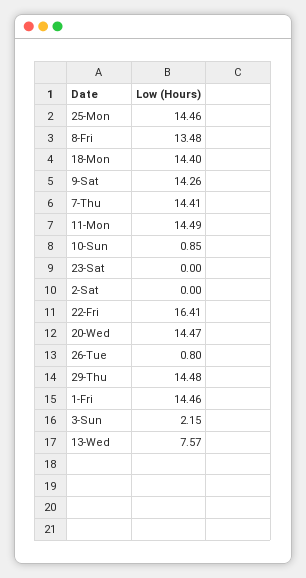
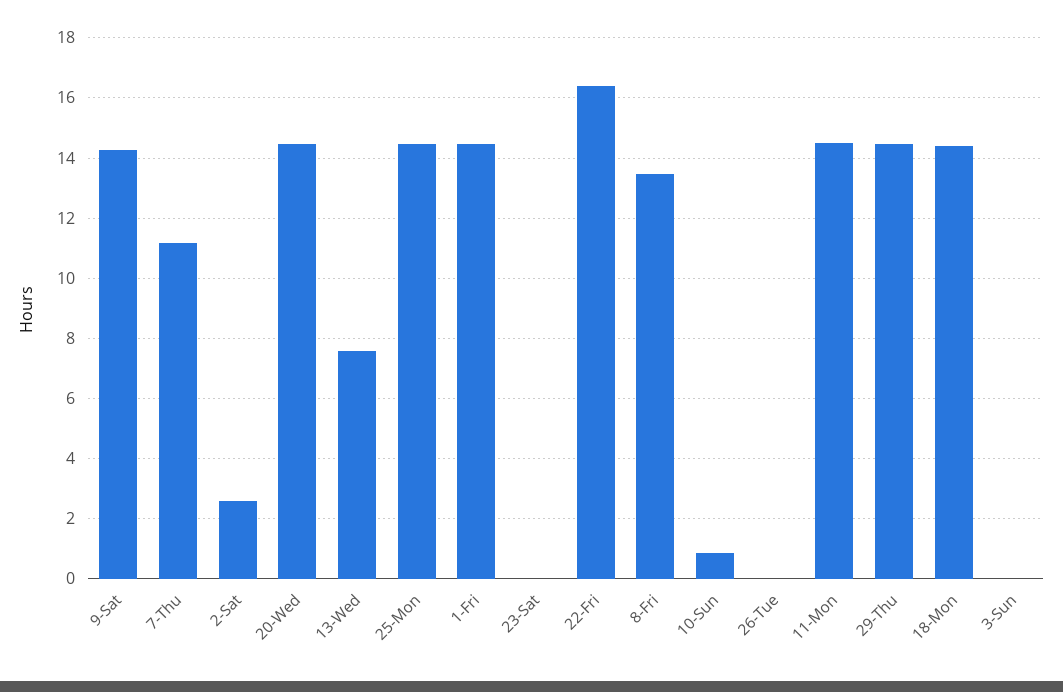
  {
    "25-Mon": 14.46,
    "8-Fri": 13.48,
    "18-Mon": 14.4,
    "9-Sat": 14.26,
-   "7-Thu": 14.41,
+   "7-Thu": 11.2,
    "11-Mon": 14.49,
    "10-Sun": 0.85,
    "23-Sat": 0,
-   "2-Sat": 0,
+   "2-Sat": 2.6,
    "22-Fri": 16.41,
    "20-Wed": 14.47,
-   "26-Tue": 0.8,
+   "26-Tue": 0,
    "29-Thu": 14.48,
    "1-Fri": 14.46,
-   "3-Sun": 2.15,
+   "3-Sun": 0,
    "13-Wed": 7.57
  }

